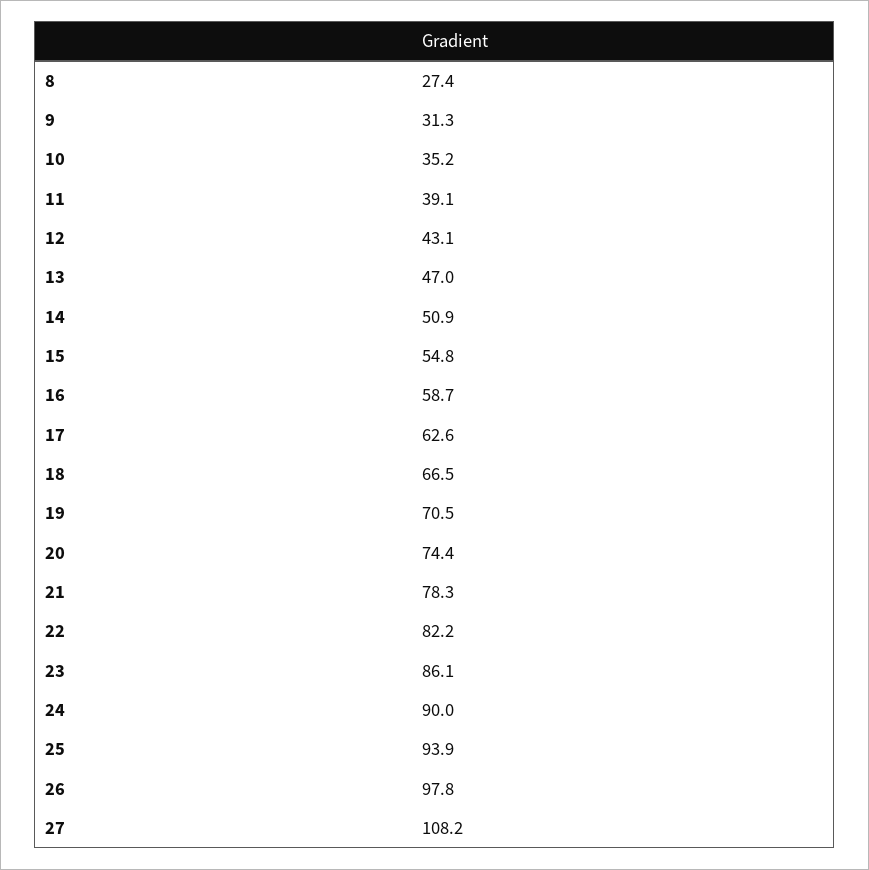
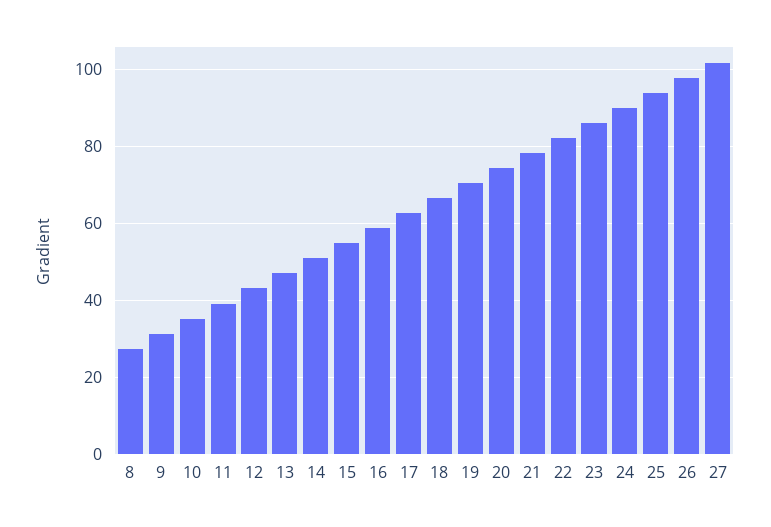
  {
    "8": 27.4,
    "9": 31.3,
    "10": 35.2,
    "11": 39.1,
    "12": 43.1,
    "13": 47,
    "14": 50.9,
    "15": 54.8,
    "16": 58.7,
    "17": 62.6,
    "18": 66.5,
    "19": 70.5,
    "20": 74.4,
    "21": 78.3,
    "22": 82.2,
    "23": 86.1,
    "24": 90,
    "25": 93.9,
    "26": 97.8,
-   "27": 108.2
+   "27": 102
  }

